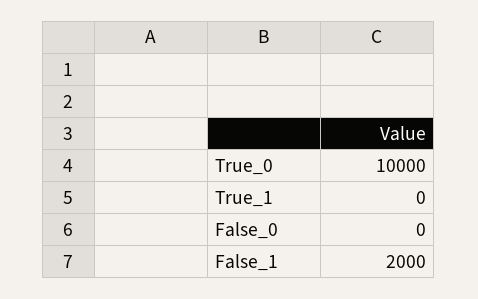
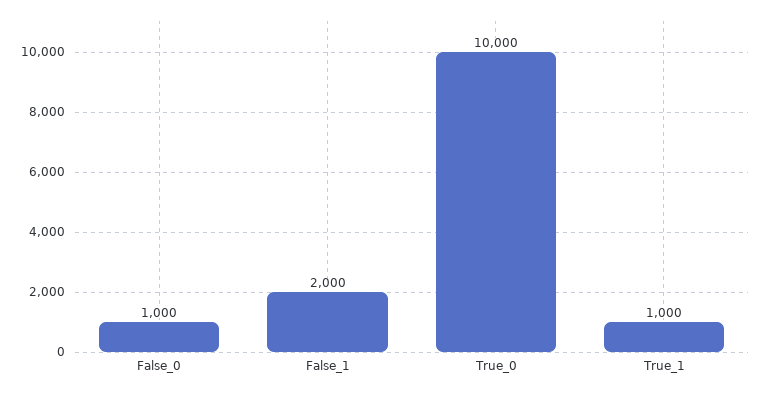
  {
    "True_0": 10000,
-   "True_1": 0,
+   "True_1": 1000,
-   "False_0": 0,
+   "False_0": 1000,
    "False_1": 2000
  }

